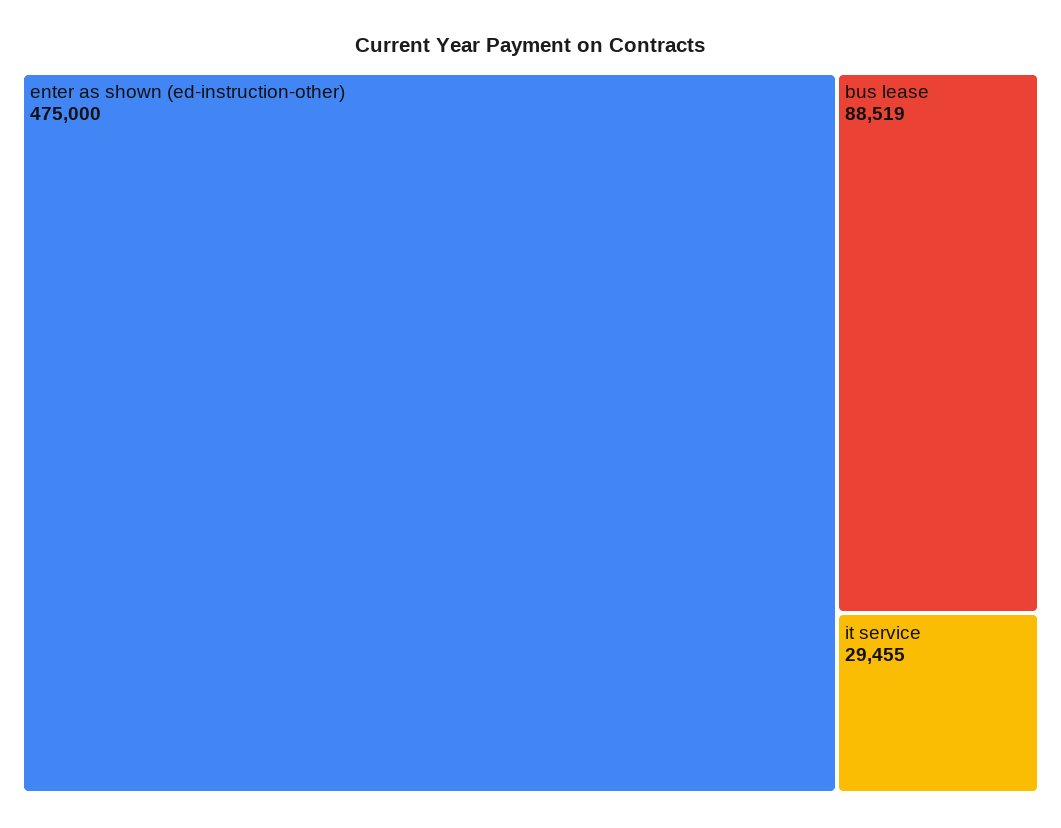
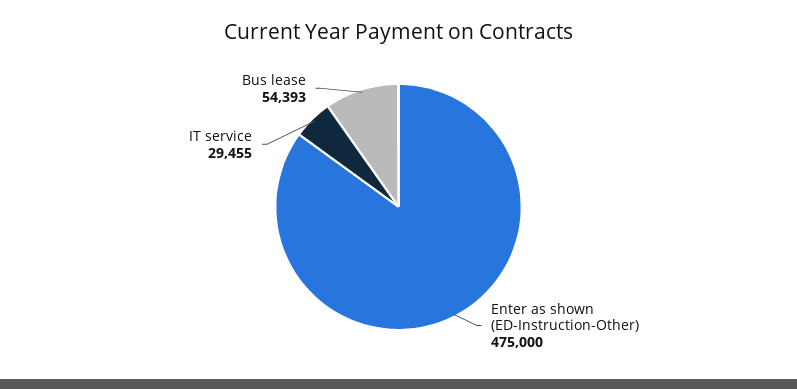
  {
    "enter as shown (ed-instruction-other)": 475000,
-   "bus lease": 88519,
+   "bus lease": 54393,
    "it service": 29455
  }

